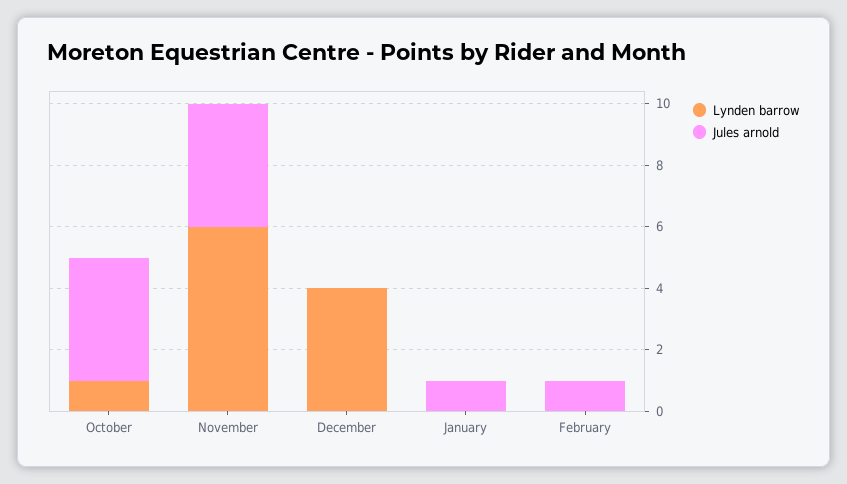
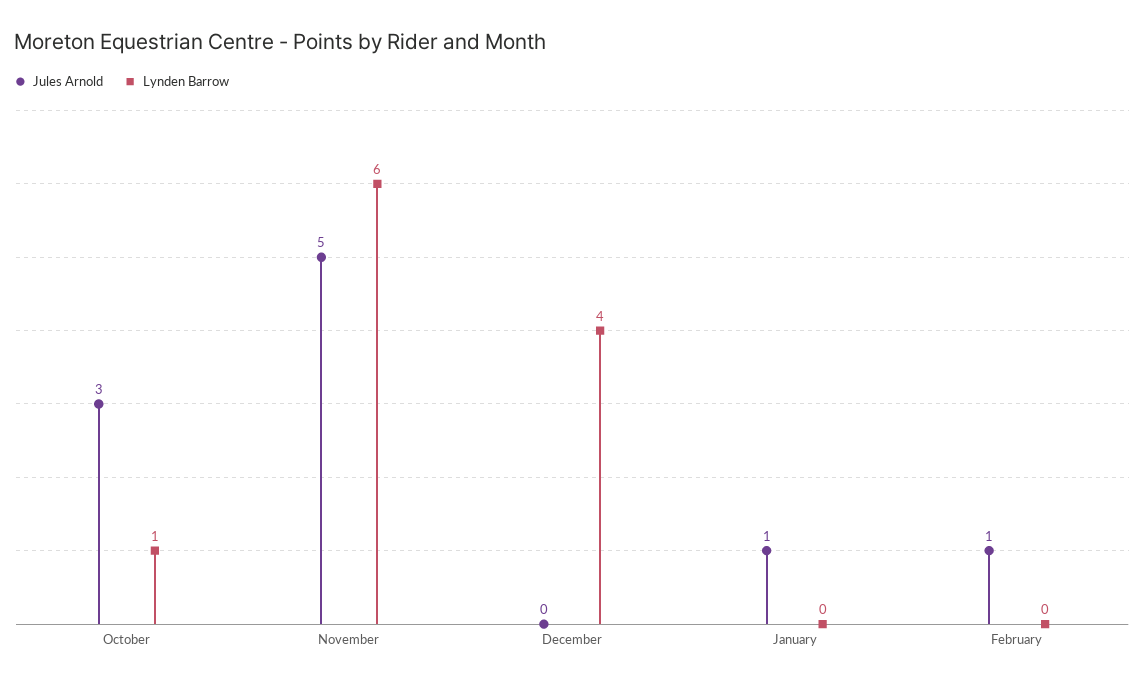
  {
    "Lynden barrow": {
      "October": 1,
      "November": 6,
      "December": 4,
      "January": 0,
      "February": 0
    },
    "Jules arnold": {
-     "October": 4,
+     "October": 3,
-     "November": 4,
+     "November": 5,
      "December": 0,
      "January": 1,
      "February": 1
    }
  }

